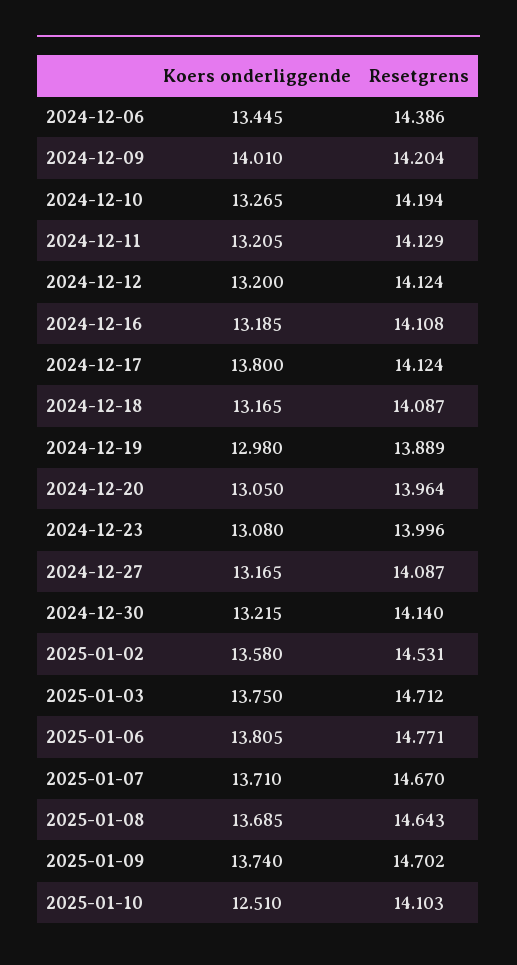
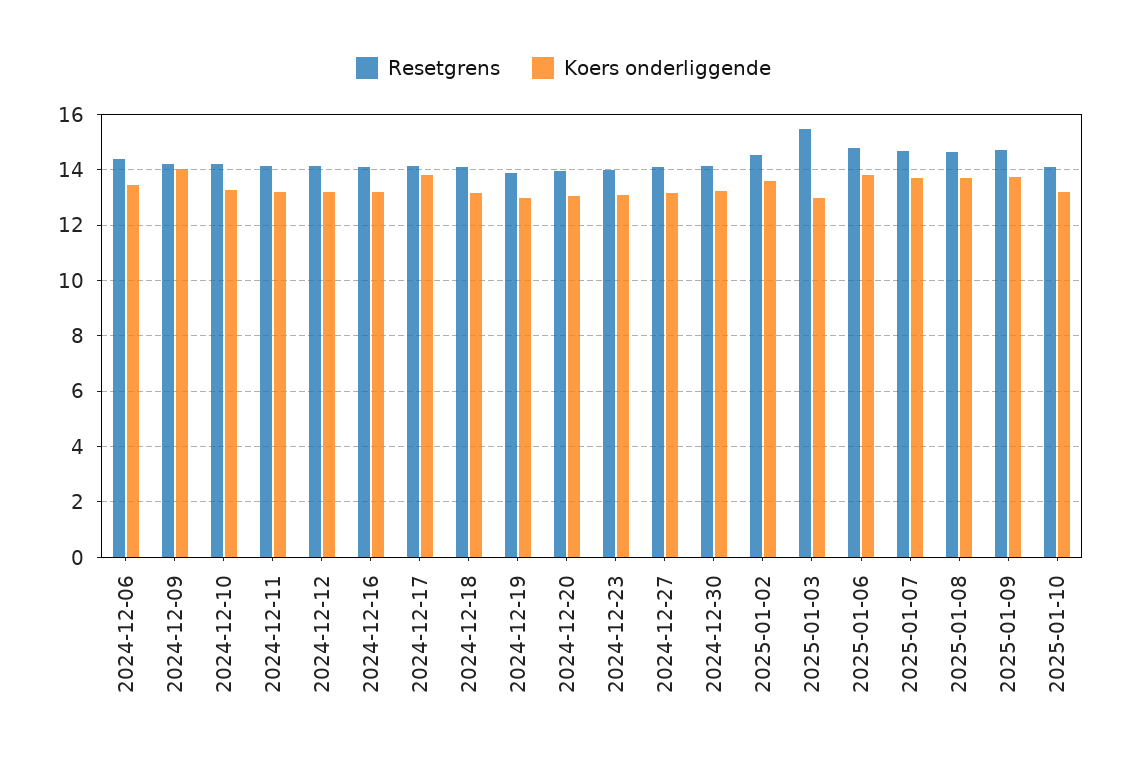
  {
    "Koers onderliggende": {
      "2024-12-06": 13.445,
      "2024-12-09": 14.01,
      "2024-12-10": 13.265,
      "2024-12-11": 13.205,
      "2024-12-12": 13.2,
      "2024-12-16": 13.185,
      "2024-12-17": 13.8,
      "2024-12-18": 13.165,
      "2024-12-19": 12.98,
      "2024-12-20": 13.05,
      "2024-12-23": 13.08,
      "2024-12-27": 13.165,
      "2024-12-30": 13.215,
      "2025-01-02": 13.58,
-     "2025-01-03": 13.75,
+     "2025-01-03": 13,
      "2025-01-06": 13.805,
      "2025-01-07": 13.71,
      "2025-01-08": 13.685,
      "2025-01-09": 13.74,
-     "2025-01-10": 12.51
+     "2025-01-10": 13.25
    },
    "Resetgrens": {
      "2024-12-06": 14.386,
      "2024-12-09": 14.204,
      "2024-12-10": 14.194,
      "2024-12-11": 14.129,
      "2024-12-12": 14.124,
      "2024-12-16": 14.108,
      "2024-12-17": 14.124,
      "2024-12-18": 14.087,
      "2024-12-19": 13.889,
      "2024-12-20": 13.964,
      "2024-12-23": 13.996,
      "2024-12-27": 14.087,
      "2024-12-30": 14.14,
      "2025-01-02": 14.531,
-     "2025-01-03": 14.712,
+     "2025-01-03": 15.5,
      "2025-01-06": 14.771,
      "2025-01-07": 14.67,
      "2025-01-08": 14.643,
      "2025-01-09": 14.702,
      "2025-01-10": 14.103
    }
  }

